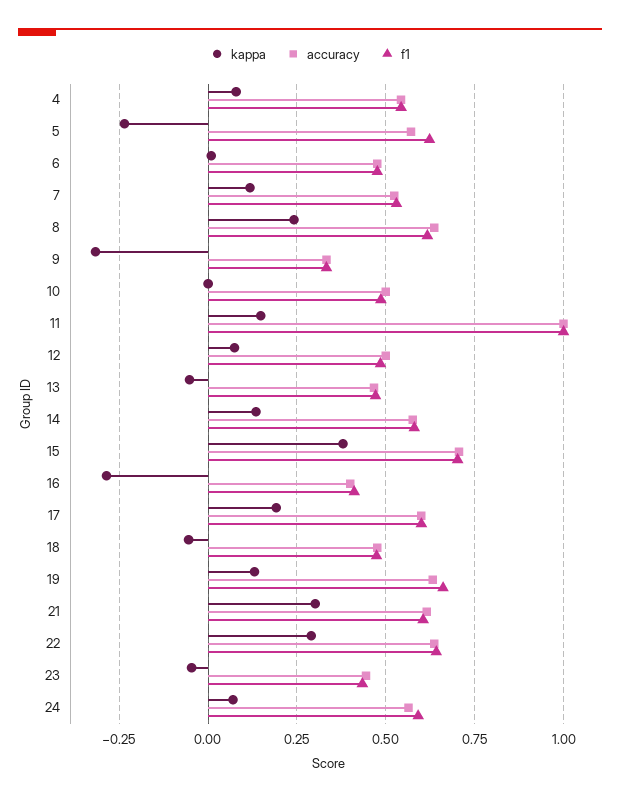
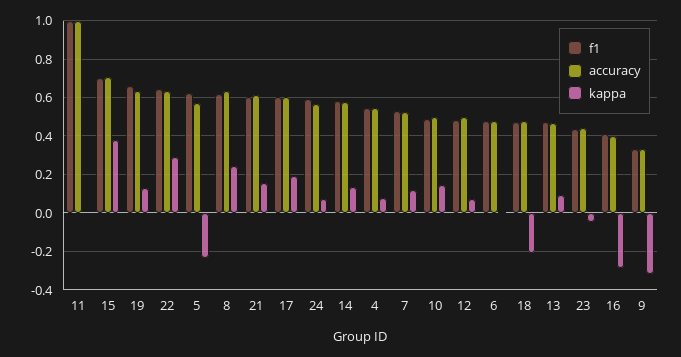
  {
    "kappa": {
      "4": 0.075,
      "5": -0.225,
      "6": 0,
      "7": 0.125,
      "8": 0.25,
      "9": -0.325,
-     "10": 0,
+     "10": 0.15,
-     "11": 0.15,
+     "11": 0,
      "12": 0.075,
-     "13": -0.05,
+     "13": 0.1,
      "14": 0.125,
      "15": 0.375,
      "16": -0.275,
      "17": 0.2,
-     "18": -0.05,
+     "18": -0.2,
      "19": 0.125,
-     "21": 0.3,
+     "21": 0.15,
      "22": 0.3,
      "23": -0.05,
      "24": 0.075
    },
    "accuracy": {
      "4": 0.55,
      "5": 0.575,
      "6": 0.475,
      "7": 0.525,
      "8": 0.625,
      "9": 0.325,
      "10": 0.5,
      "11": 1,
      "12": 0.5,
      "13": 0.475,
      "14": 0.575,
      "15": 0.7,
      "16": 0.4,
      "17": 0.6,
      "18": 0.475,
      "19": 0.625,
      "21": 0.625,
      "22": 0.625,
      "23": 0.45,
      "24": 0.575
    },
    "f1": {
      "4": 0.55,
      "5": 0.625,
      "6": 0.475,
      "7": 0.525,
      "8": 0.625,
      "9": 0.325,
      "10": 0.475,
      "11": 1,
      "12": 0.475,
      "13": 0.475,
      "14": 0.575,
      "15": 0.7,
      "16": 0.4,
      "17": 0.6,
      "18": 0.475,
      "19": 0.65,
      "21": 0.6,
      "22": 0.65,
      "23": 0.425,
      "24": 0.6
    }
  }

